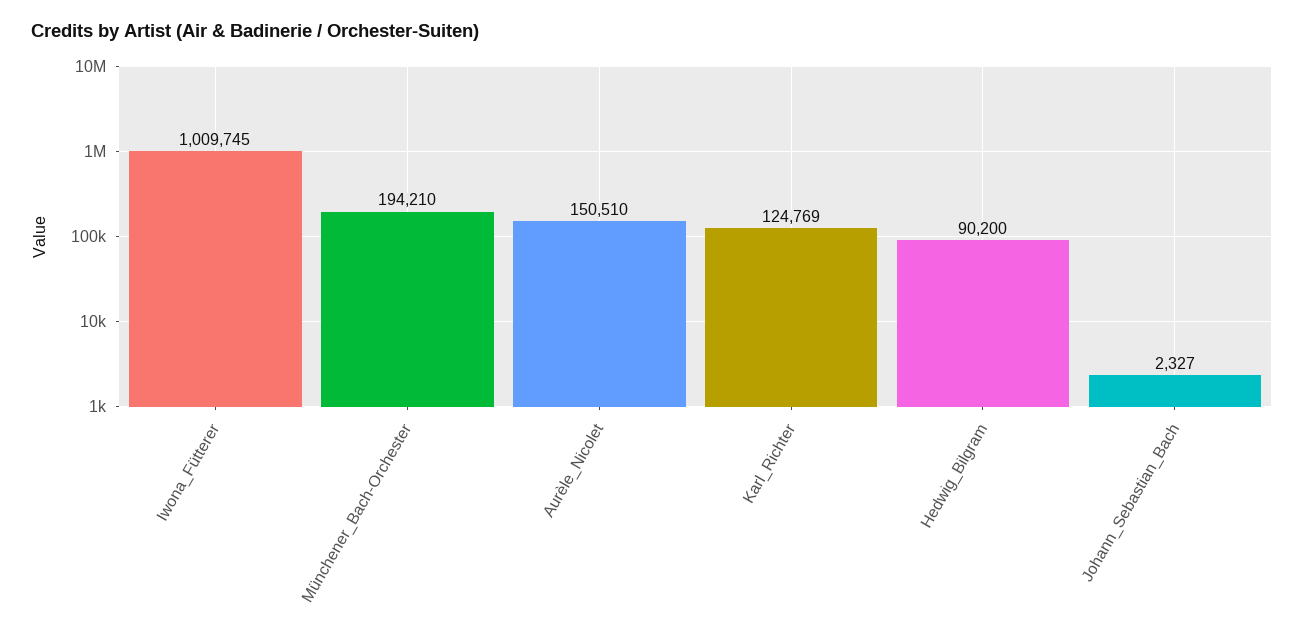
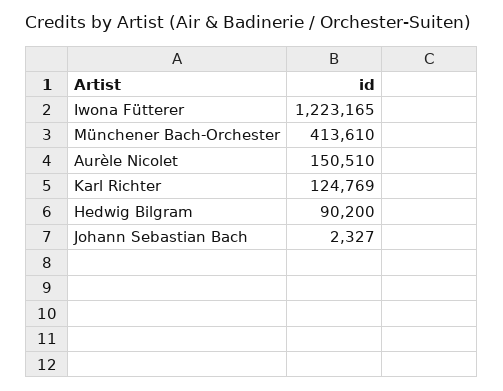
  {
-   "Iwona_Fütterer": 1009745,
+   "Iwona_Fütterer": 1223165,
-   "Münchener_Bach-Orchester": 194210,
+   "Münchener_Bach-Orchester": 413610,
    "Aurèle_Nicolet": 150510,
    "Karl_Richter": 124769,
    "Hedwig_Bilgram": 90200,
    "Johann_Sebastian_Bach": 2327
  }

